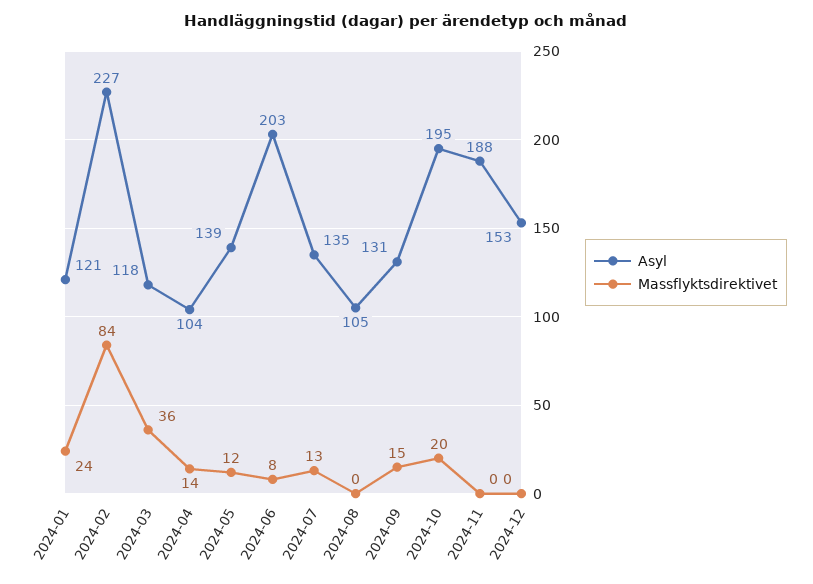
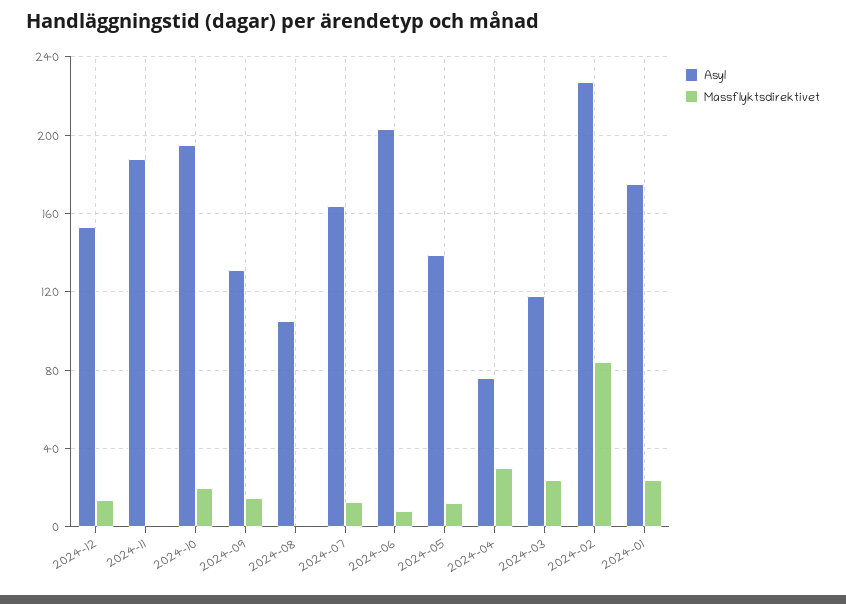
  {
    "Asyl": {
-     "2024-01": 121,
+     "2024-01": 175,
      "2024-02": 227,
      "2024-03": 118,
-     "2024-04": 104,
+     "2024-04": 75,
      "2024-05": 139,
      "2024-06": 203,
-     "2024-07": 135,
+     "2024-07": 165,
      "2024-08": 105,
      "2024-09": 131,
      "2024-10": 195,
      "2024-11": 188,
      "2024-12": 153
    },
    "Massflyktsdirektivet": {
      "2024-01": 24,
      "2024-02": 84,
-     "2024-03": 36,
+     "2024-03": 25,
-     "2024-04": 14,
+     "2024-04": 30,
      "2024-05": 12,
      "2024-06": 8,
      "2024-07": 13,
      "2024-08": 0,
      "2024-09": 15,
      "2024-10": 20,
      "2024-11": 0,
-     "2024-12": 0
+     "2024-12": 15
    }
  }

